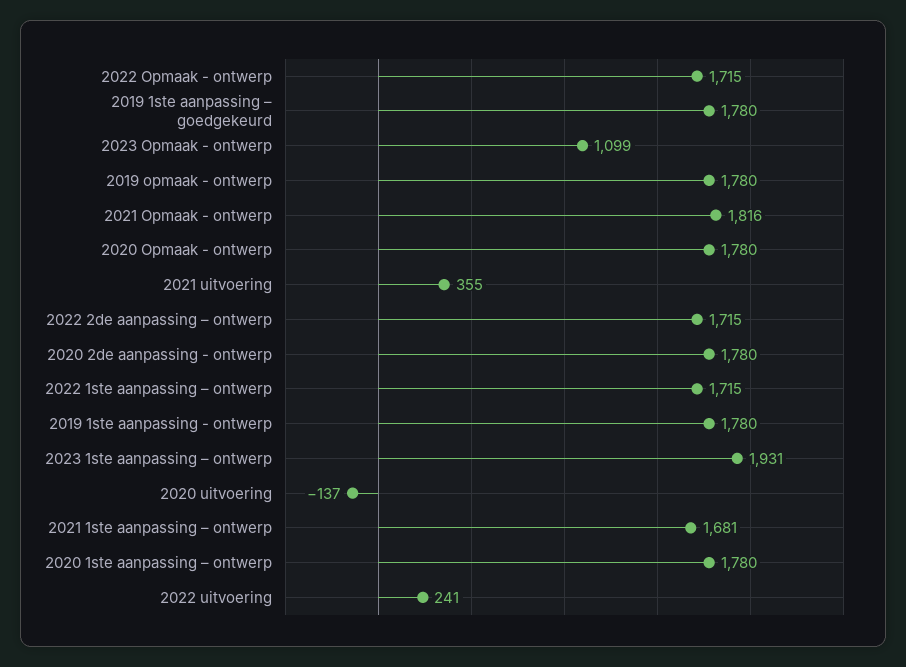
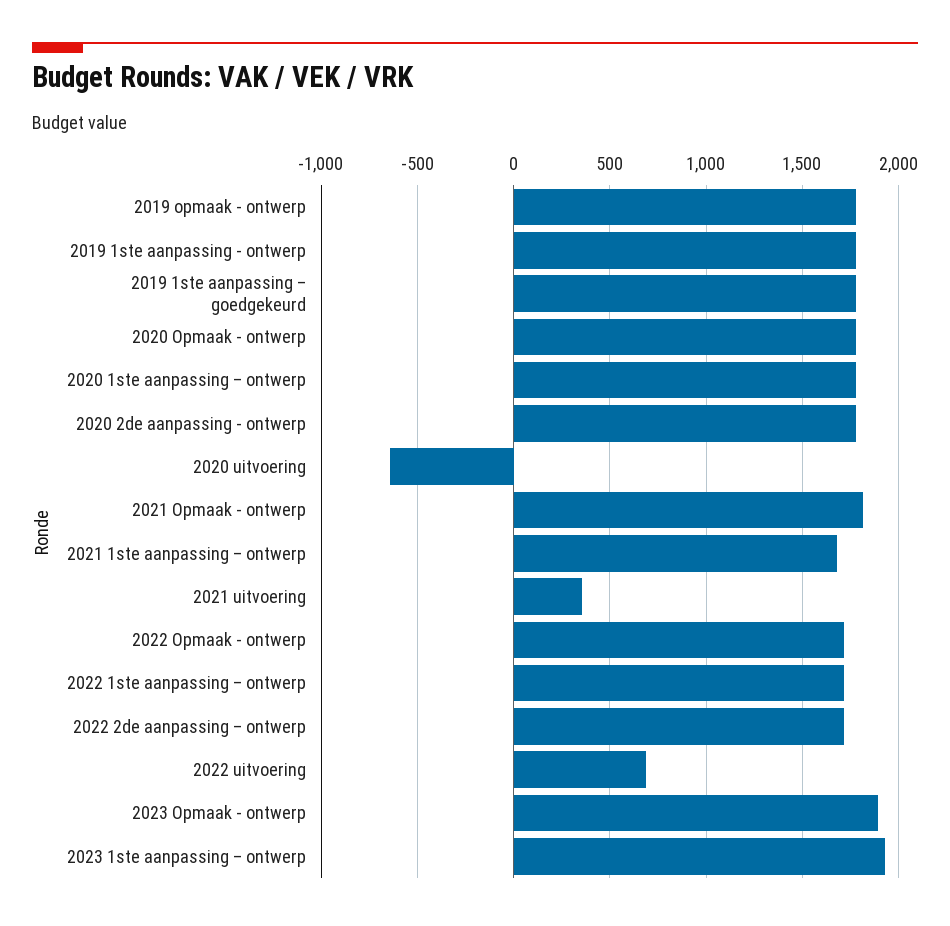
  {
    "2022 Opmaak - ontwerp": 1715,
    "2019 1ste aanpassing – goedgekeurd": 1780,
-   "2023 Opmaak - ontwerp": 1099,
+   "2023 Opmaak - ontwerp": 1900,
    "2019 opmaak - ontwerp": 1780,
    "2021 Opmaak - ontwerp": 1816,
    "2020 Opmaak - ontwerp": 1780,
    "2021 uitvoering": 355,
    "2022 2de aanpassing – ontwerp": 1715,
    "2020 2de aanpassing - ontwerp": 1780,
    "2022 1ste aanpassing – ontwerp": 1715,
    "2019 1ste aanpassing - ontwerp": 1780,
    "2023 1ste aanpassing – ontwerp": 1931,
-   "2020 uitvoering": -137,
+   "2020 uitvoering": -650,
    "2021 1ste aanpassing – ontwerp": 1681,
    "2020 1ste aanpassing – ontwerp": 1780,
-   "2022 uitvoering": 241
+   "2022 uitvoering": 700
  }

